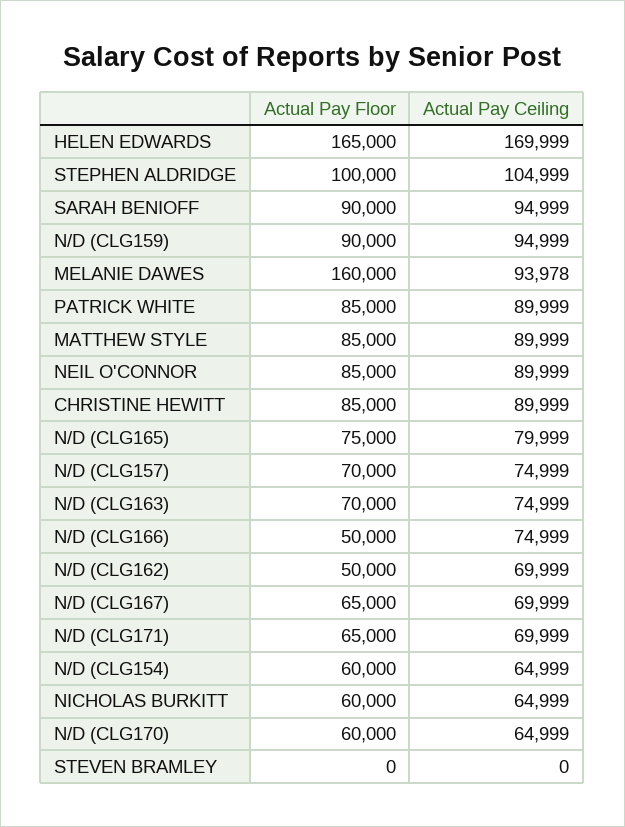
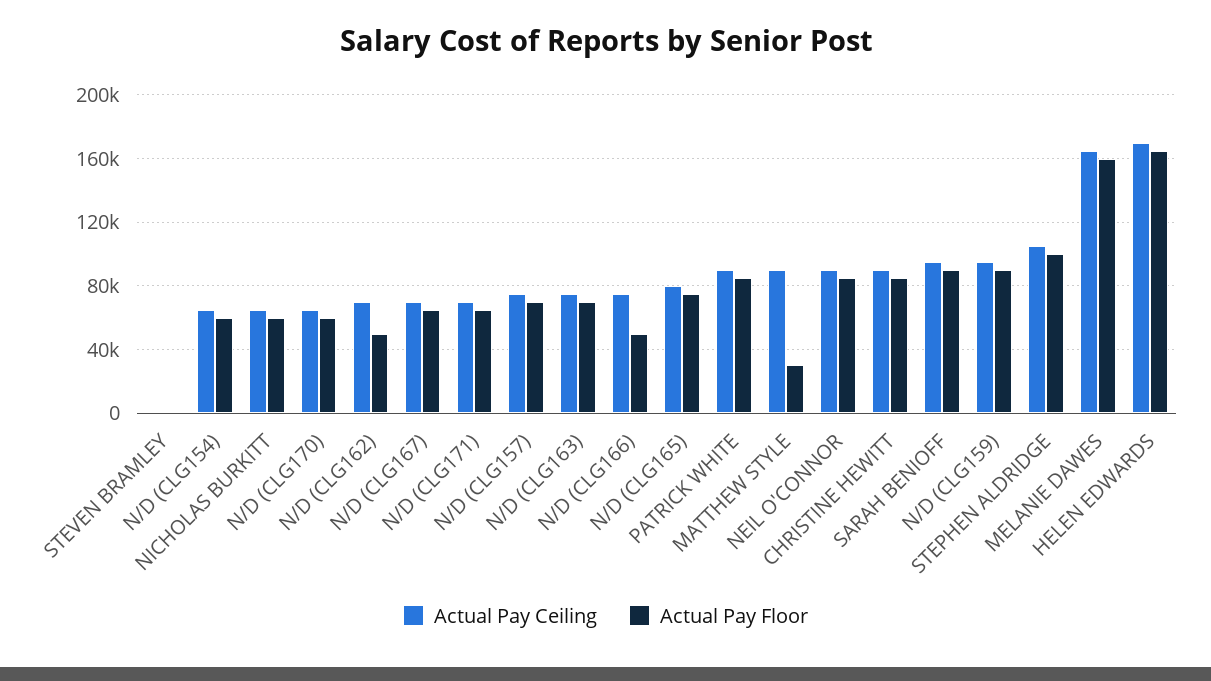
  {
    "Actual Pay Floor": {
      "HELEN EDWARDS": 165000,
      "STEPHEN ALDRIDGE": 100000,
      "SARAH BENIOFF": 90000,
      "N/D (CLG159)": 90000,
      "MELANIE DAWES": 160000,
      "PATRICK WHITE": 85000,
-     "MATTHEW STYLE": 85000,
+     "MATTHEW STYLE": 30000,
      "NEIL O'CONNOR": 85000,
      "CHRISTINE HEWITT": 85000,
      "N/D (CLG165)": 75000,
      "N/D (CLG157)": 70000,
      "N/D (CLG163)": 70000,
      "N/D (CLG166)": 50000,
      "N/D (CLG162)": 50000,
      "N/D (CLG167)": 65000,
      "N/D (CLG171)": 65000,
      "N/D (CLG154)": 60000,
      "NICHOLAS BURKITT": 60000,
      "N/D (CLG170)": 60000,
      "STEVEN BRAMLEY": 0
    },
    "Actual Pay Ceiling": {
      "HELEN EDWARDS": 169999,
      "STEPHEN ALDRIDGE": 104999,
      "SARAH BENIOFF": 94999,
      "N/D (CLG159)": 94999,
-     "MELANIE DAWES": 93978,
+     "MELANIE DAWES": 165000,
      "PATRICK WHITE": 89999,
      "MATTHEW STYLE": 89999,
      "NEIL O'CONNOR": 89999,
      "CHRISTINE HEWITT": 89999,
      "N/D (CLG165)": 79999,
      "N/D (CLG157)": 74999,
      "N/D (CLG163)": 74999,
      "N/D (CLG166)": 74999,
      "N/D (CLG162)": 69999,
      "N/D (CLG167)": 69999,
      "N/D (CLG171)": 69999,
      "N/D (CLG154)": 64999,
      "NICHOLAS BURKITT": 64999,
      "N/D (CLG170)": 64999,
      "STEVEN BRAMLEY": 0
    }
  }

